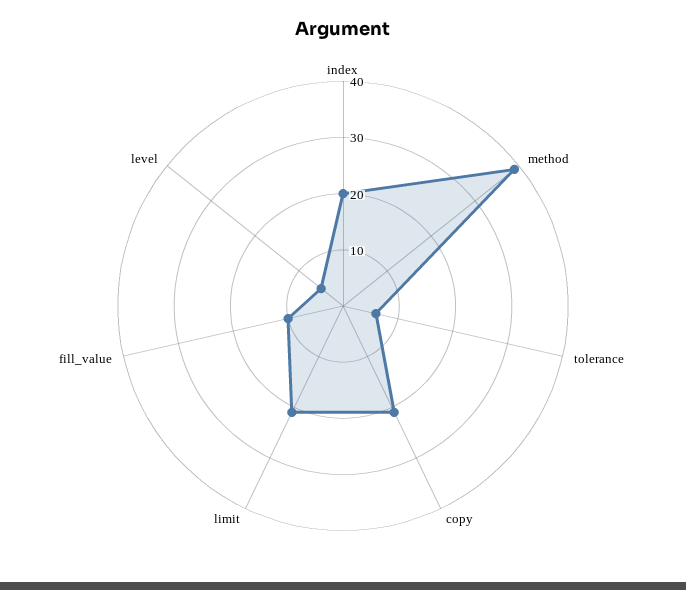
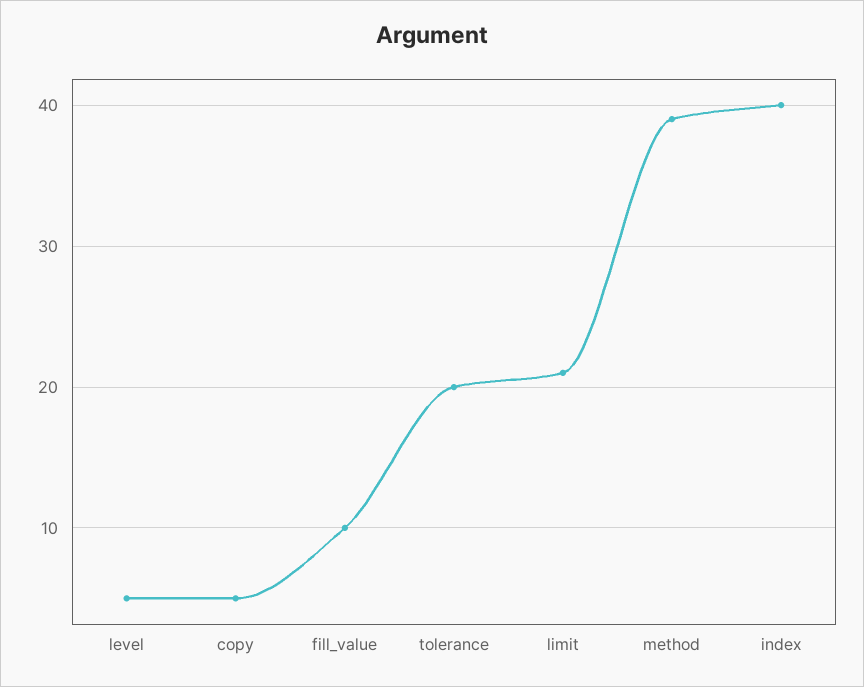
  {
-   "index": 20,
+   "index": 40,
    "method": 39,
-   "tolerance": 5,
+   "tolerance": 20,
-   "copy": 20,
+   "copy": 5,
    "limit": 21,
    "fill_value": 10,
    "level": 5
  }

